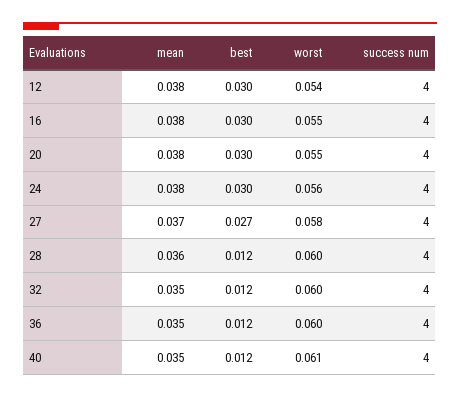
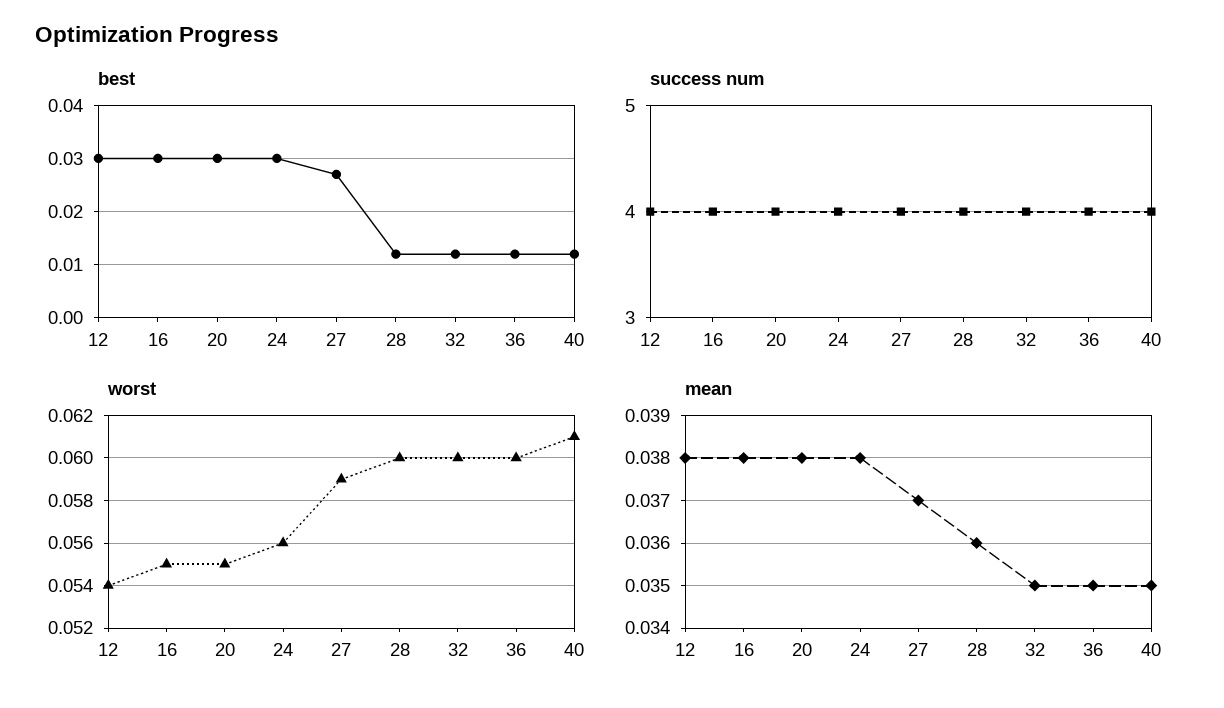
  {
    "mean": {
      "12": 0.038,
      "16": 0.038,
      "20": 0.038,
      "24": 0.038,
      "27": 0.037,
      "28": 0.036,
      "32": 0.035,
      "36": 0.035,
      "40": 0.035
    },
    "best": {
      "12": 0.03,
      "16": 0.03,
      "20": 0.03,
      "24": 0.03,
      "27": 0.027,
      "28": 0.012,
      "32": 0.012,
      "36": 0.012,
      "40": 0.012
    },
    "worst": {
      "12": 0.054,
      "16": 0.055,
      "20": 0.055,
      "24": 0.056,
-     "27": 0.058,
+     "27": 0.059,
      "28": 0.06,
      "32": 0.06,
      "36": 0.06,
      "40": 0.061
    },
    "success num": {
      "12": 4,
      "16": 4,
      "20": 4,
      "24": 4,
      "27": 4,
      "28": 4,
      "32": 4,
      "36": 4,
      "40": 4
    }
  }

